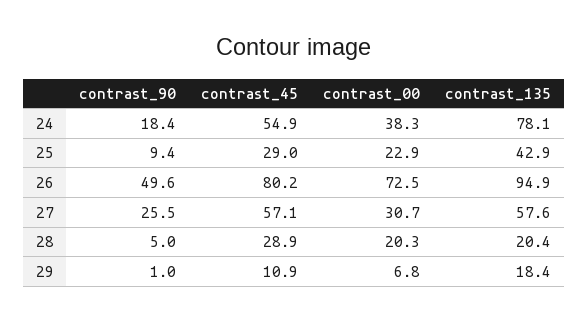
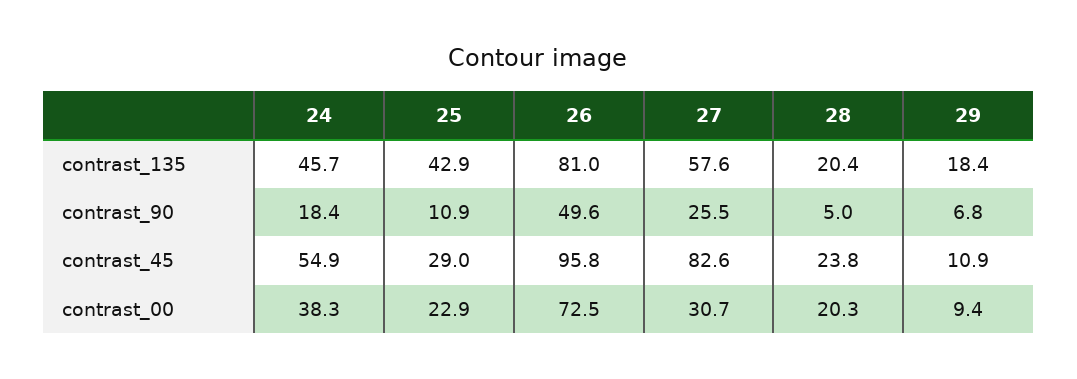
  {
    "contrast_90": {
      "24": 18.4,
-     "25": 9.4,
+     "25": 10.9,
      "26": 49.6,
      "27": 25.5,
      "28": 5,
-     "29": 1
+     "29": 6.8
    },
    "contrast_45": {
      "24": 54.9,
      "25": 29,
-     "26": 80.2,
+     "26": 95.8,
-     "27": 57.1,
+     "27": 82.6,
-     "28": 28.9,
+     "28": 23.8,
      "29": 10.9
    },
    "contrast_00": {
      "24": 38.3,
      "25": 22.9,
      "26": 72.5,
      "27": 30.7,
      "28": 20.3,
-     "29": 6.8
+     "29": 9.4
    },
    "contrast_135": {
-     "24": 78.1,
+     "24": 45.7,
      "25": 42.9,
-     "26": 94.9,
+     "26": 81,
      "27": 57.6,
      "28": 20.4,
      "29": 18.4
    }
  }

